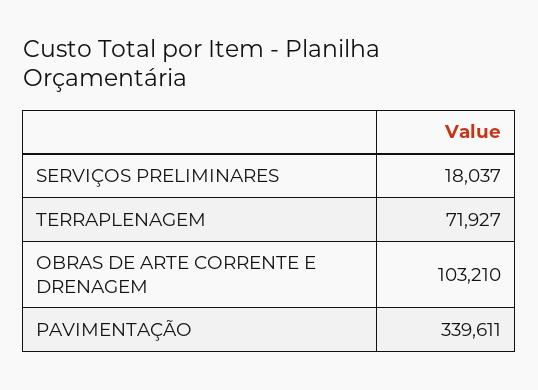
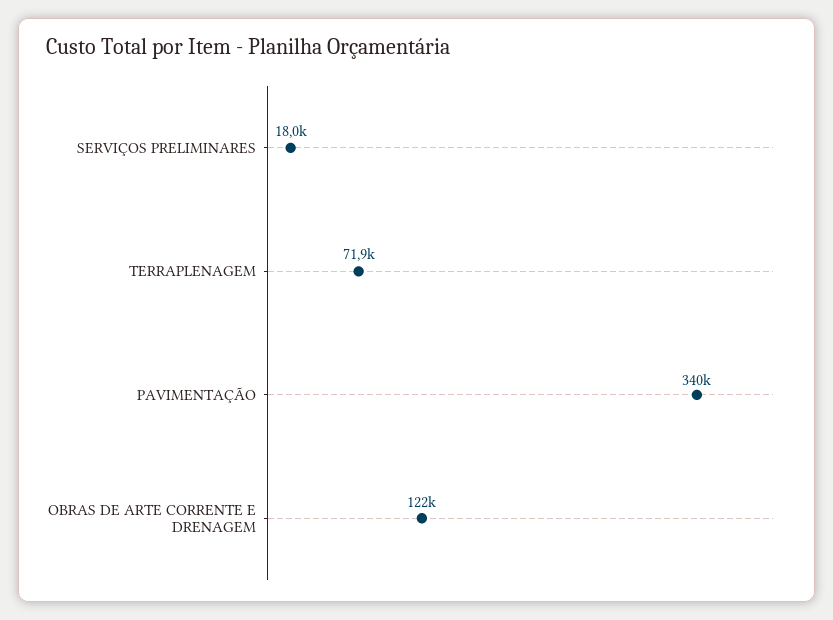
  {
    "SERVIÇOS PRELIMINARES": 18037,
    "TERRAPLENAGEM": 71927,
-   "OBRAS DE ARTE CORRENTE E DRENAGEM": 103210,
+   "OBRAS DE ARTE CORRENTE E DRENAGEM": 122000,
    "PAVIMENTAÇÃO": 339611
  }

